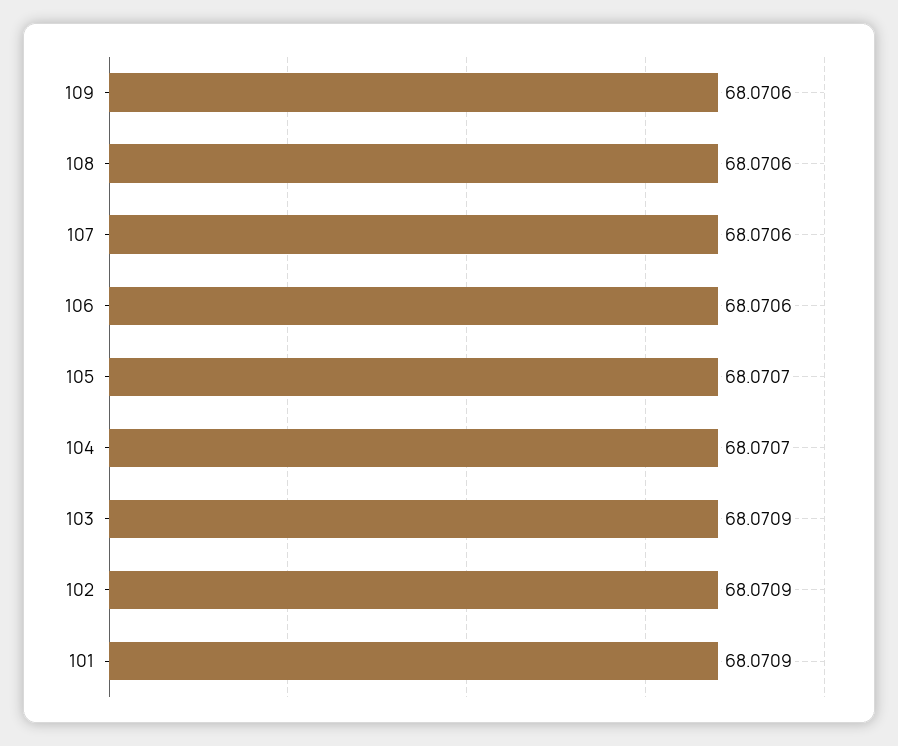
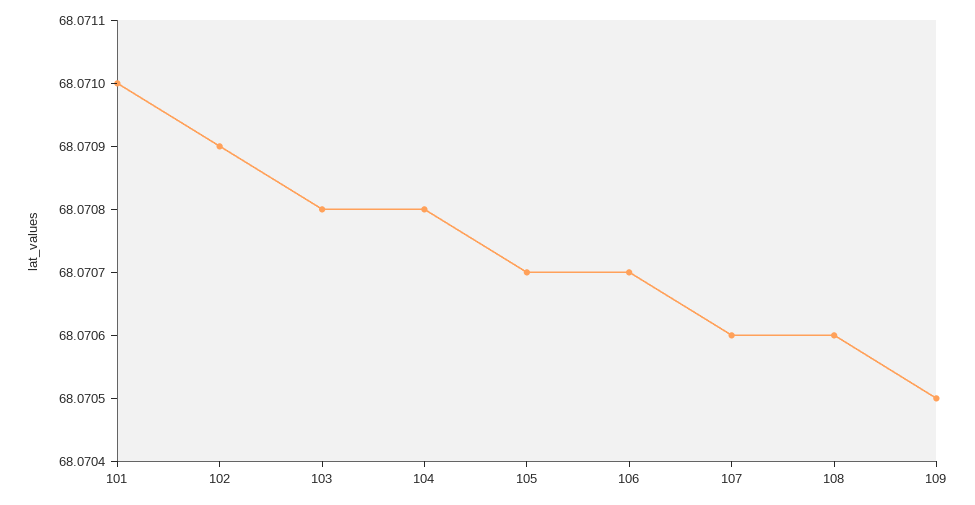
  {
-   "109": 68.0706,
+   "109": 68.0705,
    "108": 68.0706,
    "107": 68.0706,
-   "106": 68.0706,
+   "106": 68.0707,
    "105": 68.0707,
-   "104": 68.0707,
+   "104": 68.0708,
-   "103": 68.0709,
+   "103": 68.0708,
    "102": 68.0709,
-   "101": 68.0709
+   "101": 68.071
  }

